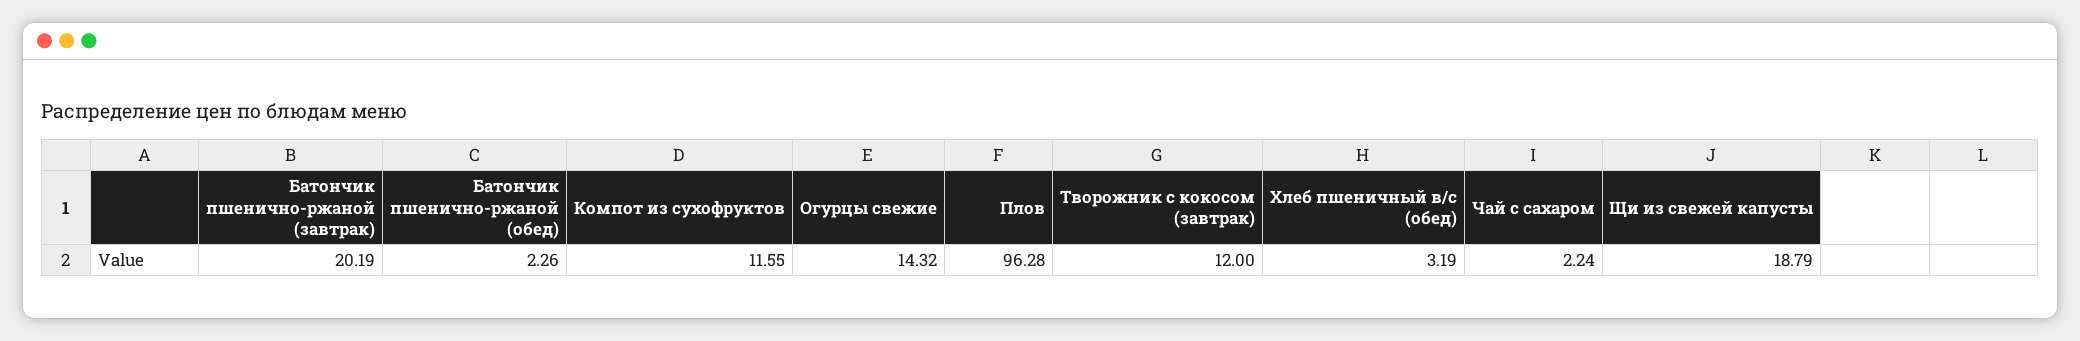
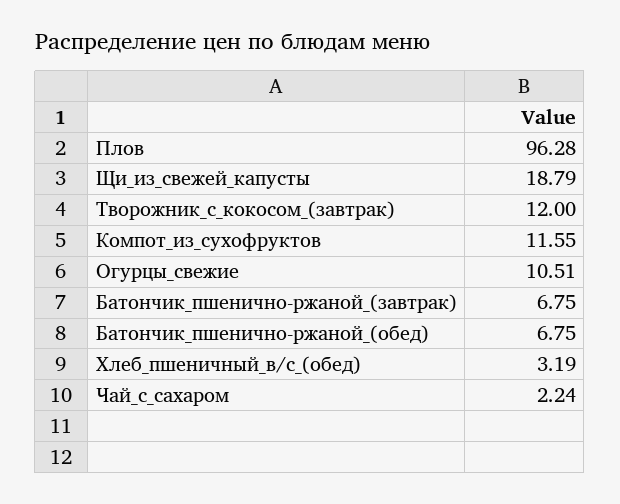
  {
-   "Батончик пшенично-ржаной (завтрак)": 20.19,
+   "Батончик пшенично-ржаной (завтрак)": 6.75,
-   "Батончик пшенично-ржаной (обед)": 2.26,
+   "Батончик пшенично-ржаной (обед)": 6.75,
    "Компот из сухофруктов": 11.55,
-   "Огурцы свежие": 14.32,
+   "Огурцы свежие": 10.51,
    "Плов": 96.28,
    "Творожник с кокосом (завтрак)": 12,
    "Хлеб пшеничный в/с (обед)": 3.19,
    "Чай с сахаром": 2.24,
    "Щи из свежей капусты": 18.79
  }

